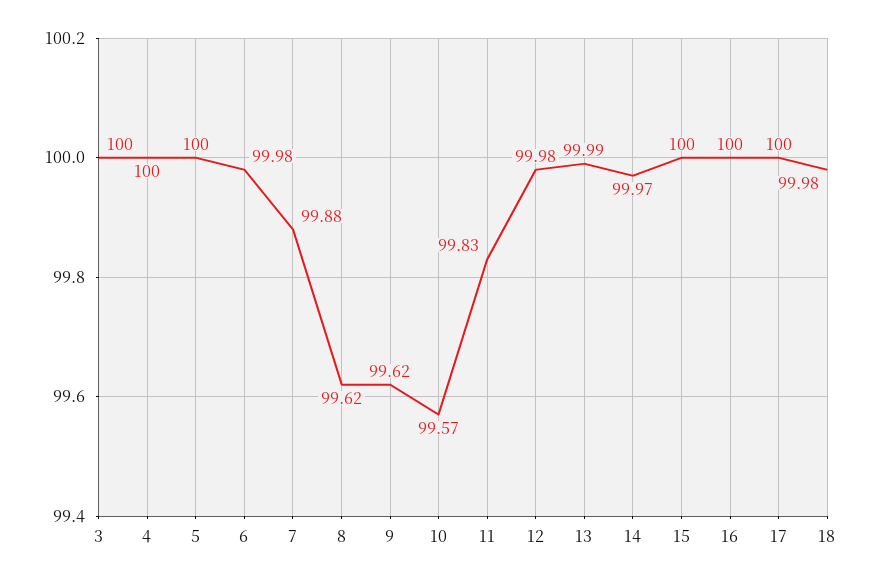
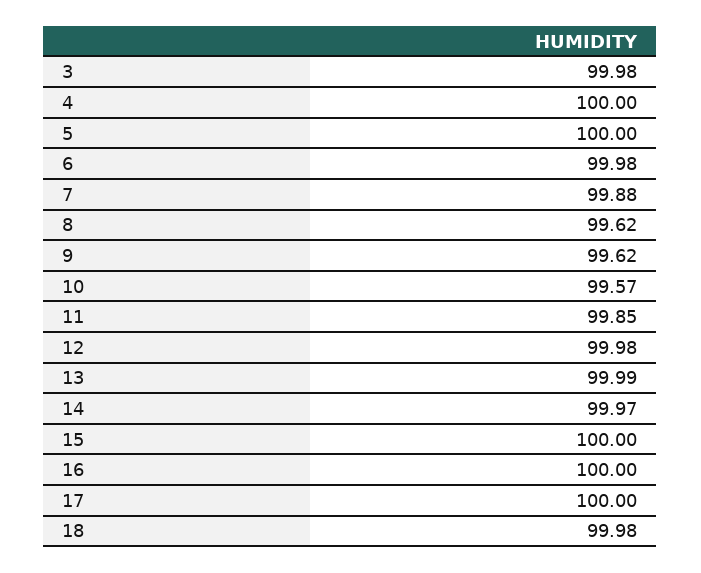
  {
-   "3": 100,
+   "3": 99.98,
    "4": 100,
    "5": 100,
    "6": 99.98,
    "7": 99.88,
    "8": 99.62,
    "9": 99.62,
    "10": 99.57,
-   "11": 99.83,
+   "11": 99.85,
    "12": 99.98,
    "13": 99.99,
    "14": 99.97,
    "15": 100,
    "16": 100,
    "17": 100,
    "18": 99.98
  }

